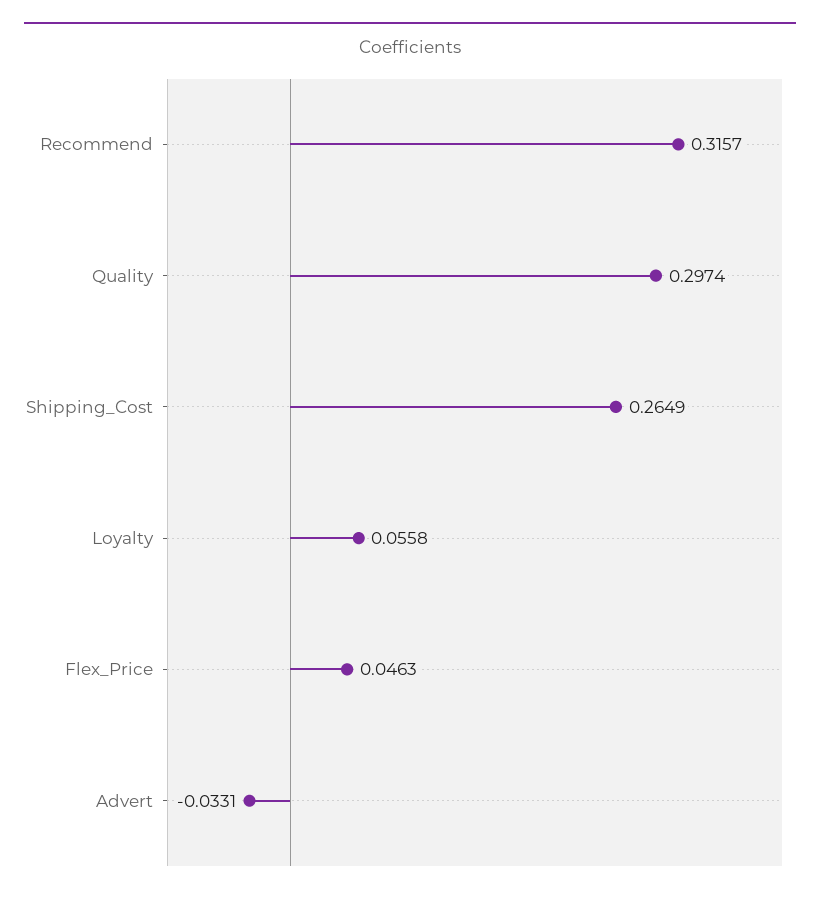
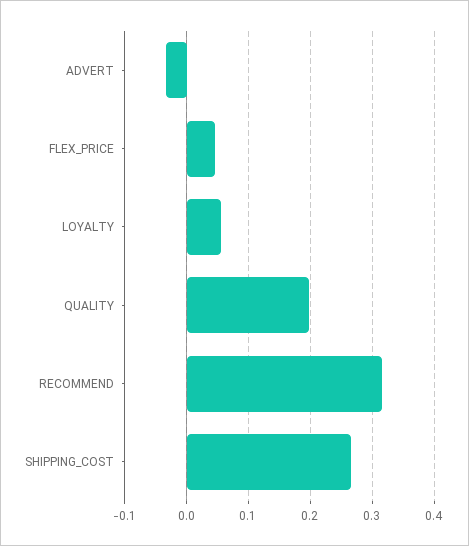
  {
    "Recommend": 0.3157,
-   "Quality": 0.2974,
+   "Quality": 0.2,
    "Shipping_Cost": 0.2649,
    "Loyalty": 0.0558,
    "Flex_Price": 0.0463,
    "Advert": -0.0331
  }

